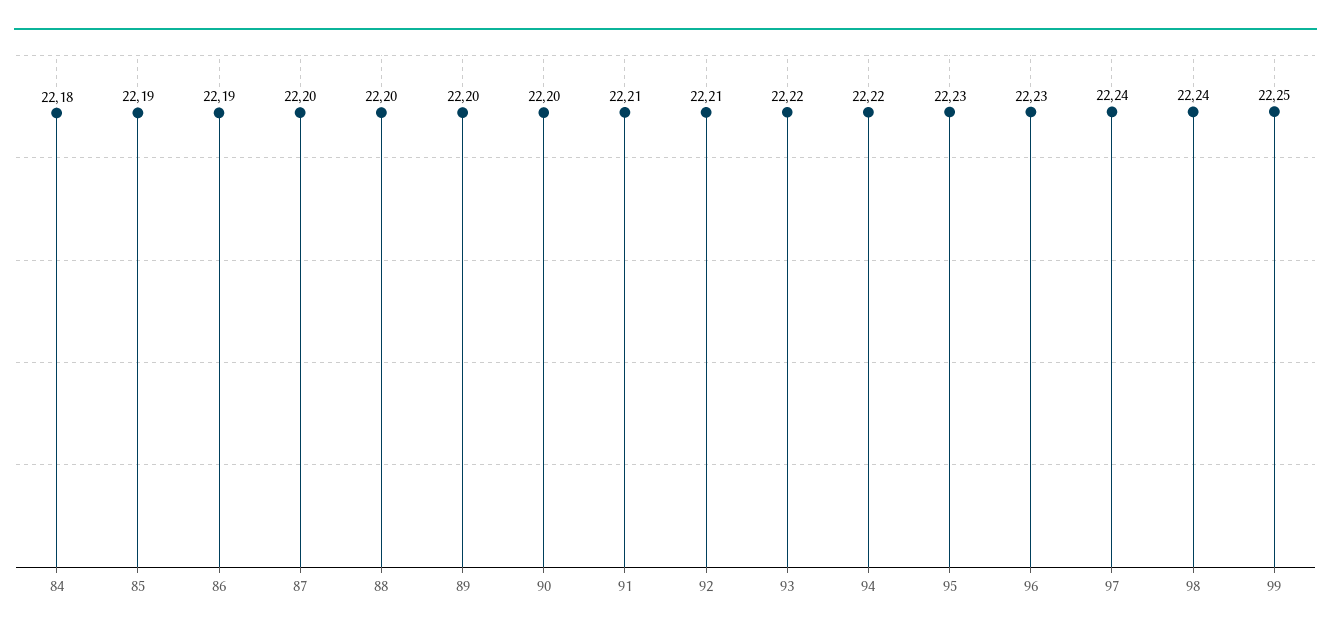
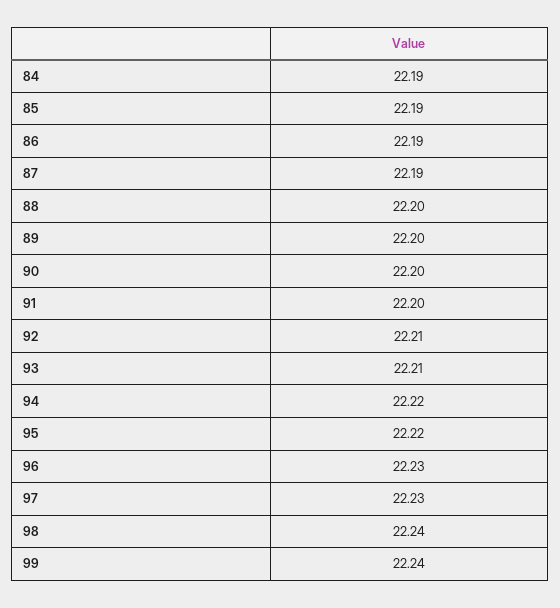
  {
-   "84": 22.18,
+   "84": 22.19,
    "85": 22.19,
    "86": 22.19,
-   "87": 22.2,
+   "87": 22.19,
    "88": 22.2,
    "89": 22.2,
    "90": 22.2,
-   "91": 22.21,
+   "91": 22.2,
    "92": 22.21,
-   "93": 22.22,
+   "93": 22.21,
    "94": 22.22,
-   "95": 22.23,
+   "95": 22.22,
    "96": 22.23,
-   "97": 22.24,
+   "97": 22.23,
    "98": 22.24,
-   "99": 22.25
+   "99": 22.24
  }

